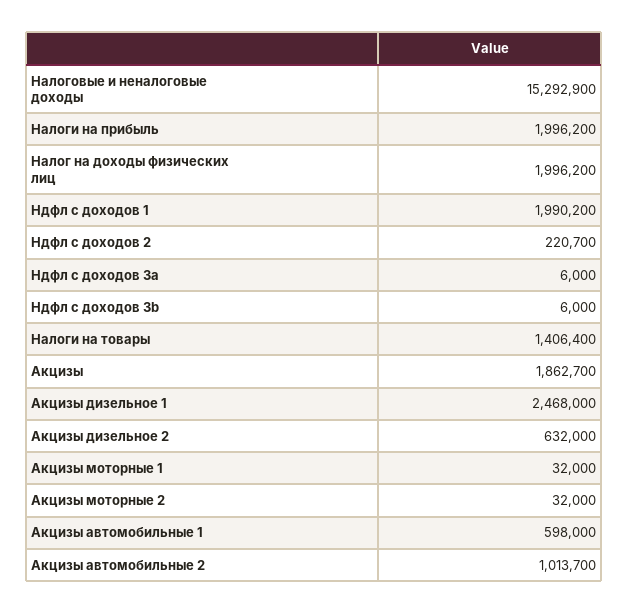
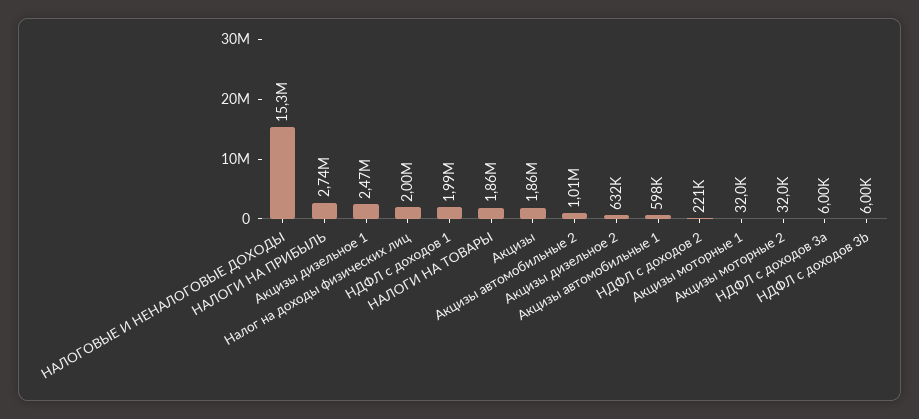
  {
    "Налоговые и неналоговые доходы": 15292900,
-   "Налоги на прибыль": 1996200,
+   "Налоги на прибыль": 2740000,
    "Налог на доходы физических лиц": 1996200,
    "Ндфл с доходов 1": 1990200,
    "Ндфл с доходов 2": 220700,
    "Ндфл с доходов 3a": 6000,
    "Ндфл с доходов 3b": 6000,
-   "Налоги на товары": 1406400,
+   "Налоги на товары": 1860000,
    "Акцизы": 1862700,
    "Акцизы дизельное 1": 2468000,
    "Акцизы дизельное 2": 632000,
    "Акцизы моторные 1": 32000,
    "Акцизы моторные 2": 32000,
    "Акцизы автомобильные 1": 598000,
    "Акцизы автомобильные 2": 1013700
  }

